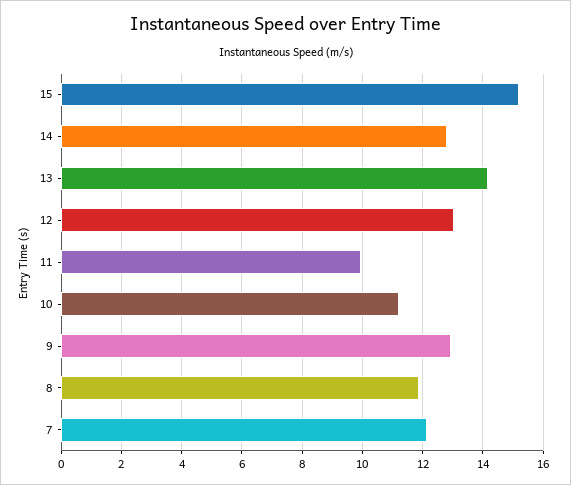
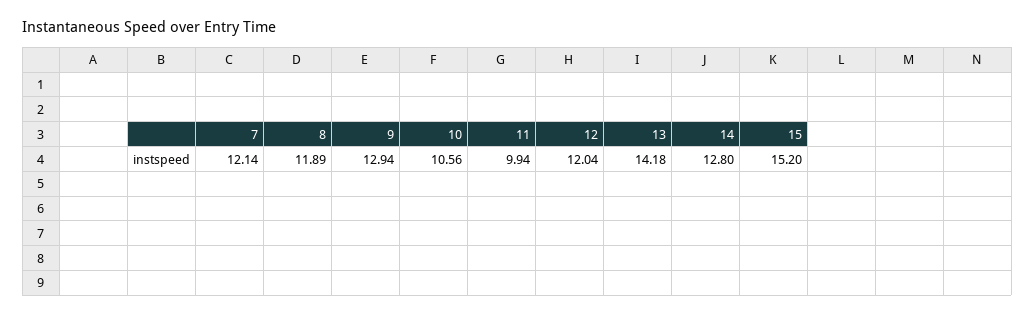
  {
    "15": 15.2,
    "14": 12.8,
    "13": 14.18,
-   "12": 13,
+   "12": 12.04,
    "11": 9.94,
-   "10": 11.2,
+   "10": 10.56,
    "9": 12.94,
    "8": 11.89,
    "7": 12.14
  }

